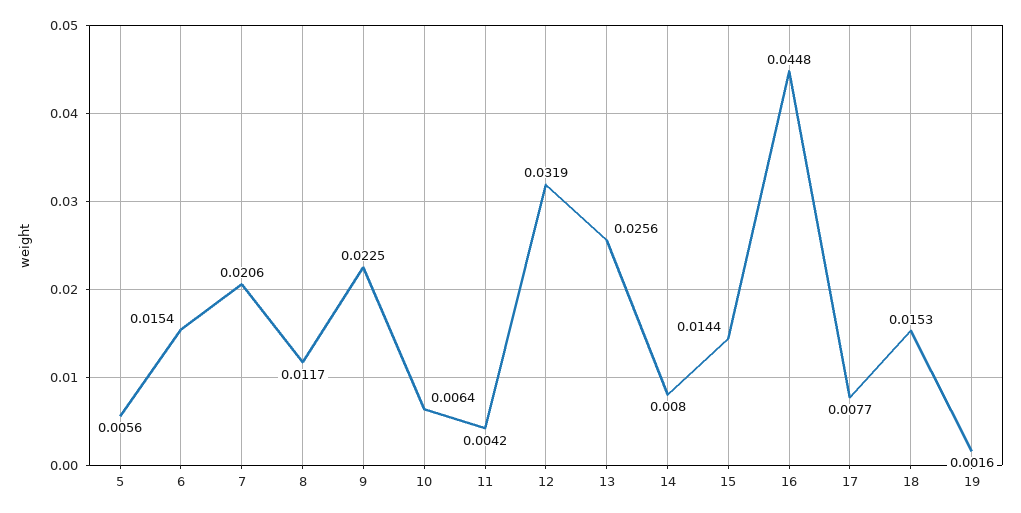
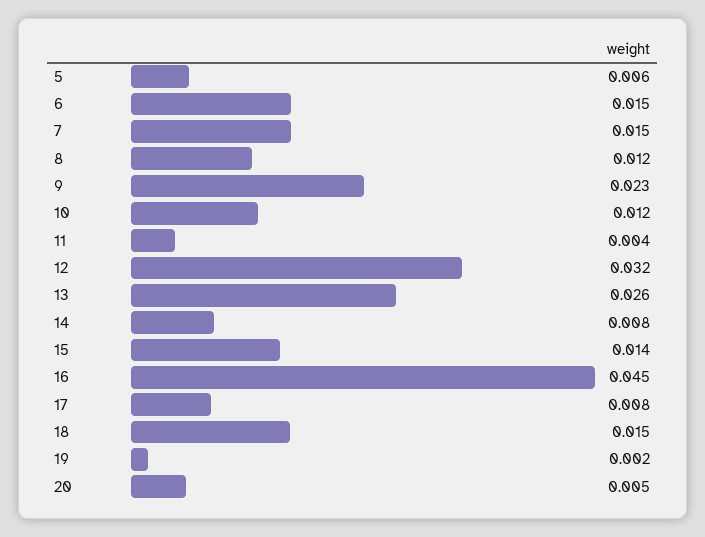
  {
    "5": 0.0056,
    "6": 0.0154,
-   "7": 0.0206,
+   "7": 0.015,
    "8": 0.0117,
    "9": 0.0225,
-   "10": 0.0064,
+   "10": 0.012,
    "11": 0.0042,
    "12": 0.0319,
    "13": 0.0256,
    "14": 0.008,
    "15": 0.0144,
    "16": 0.0448,
    "17": 0.0077,
    "18": 0.0153,
-   "19": 0.0016
+   "19": 0.0016,
+   "20": 0.005
  }

